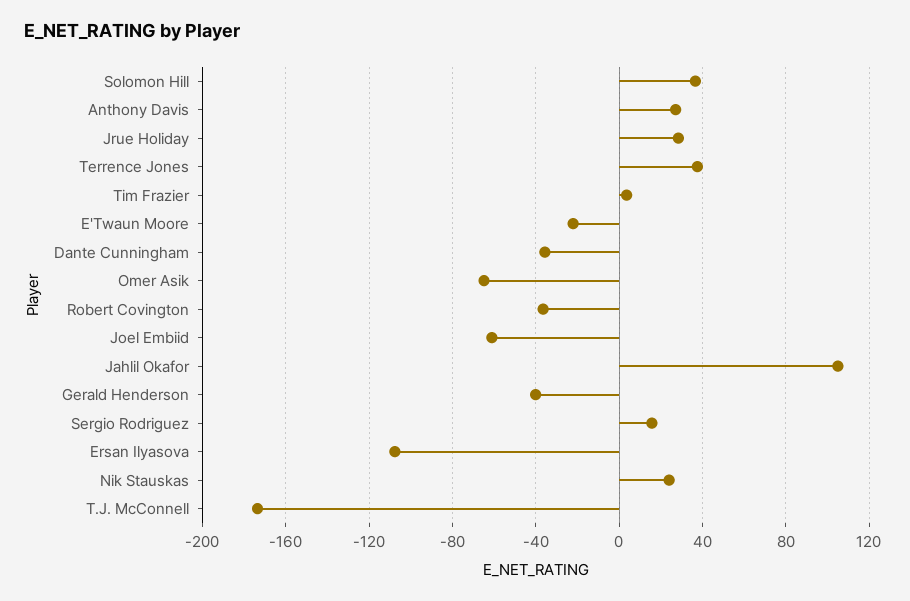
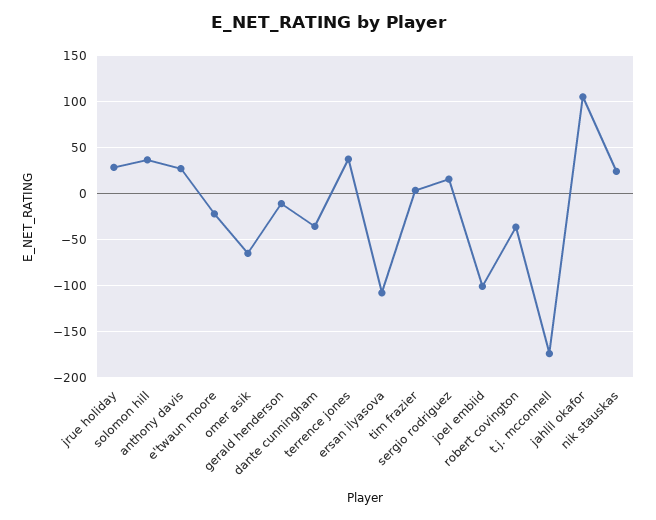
  {
    "Solomon Hill": 35,
    "Anthony Davis": 25,
    "Jrue Holiday": 30,
    "Terrence Jones": 40,
    "Tim Frazier": 5,
    "E'Twaun Moore": -20,
    "Dante Cunningham": -35,
    "Omer Asik": -65,
    "Robert Covington": -35,
-   "Joel Embiid": -60,
+   "Joel Embiid": -100,
    "Jahlil Okafor": 105,
-   "Gerald Henderson": -40,
+   "Gerald Henderson": -10,
    "Sergio Rodriguez": 15,
    "Ersan Ilyasova": -110,
    "Nik Stauskas": 25,
    "T.J. McConnell": -175
  }

